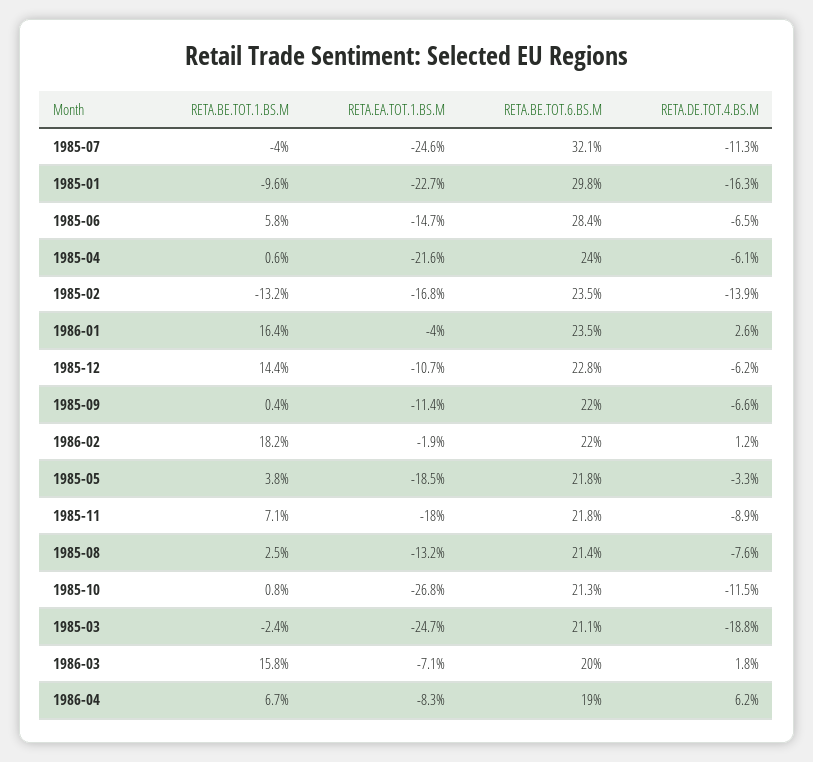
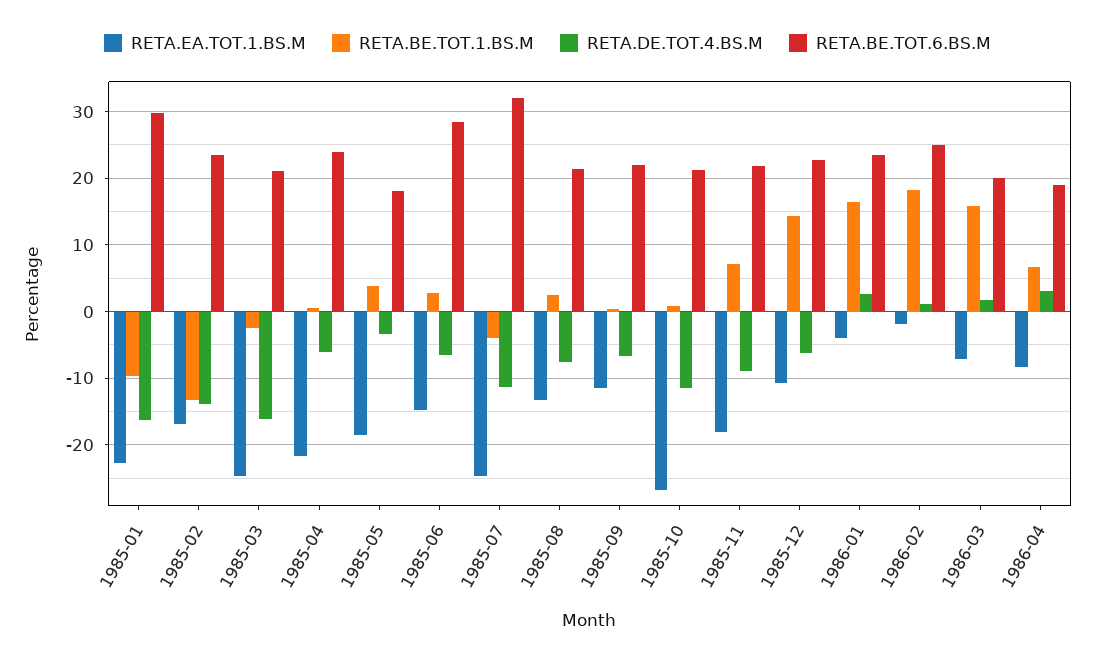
  {
    "RETA.BE.TOT.1.BS.M": {
      "1985-07": -4,
      "1985-01": -9.6,
-     "1985-06": 5.8,
+     "1985-06": 3,
      "1985-04": 0.6,
      "1985-02": -13.2,
      "1986-01": 16.4,
      "1985-12": 14.4,
      "1985-09": 0.4,
      "1986-02": 18.2,
      "1985-05": 3.8,
      "1985-11": 7.1,
      "1985-08": 2.5,
      "1985-10": 0.8,
      "1985-03": -2.4,
      "1986-03": 15.8,
      "1986-04": 6.7
    },
    "RETA.EA.TOT.1.BS.M": {
      "1985-07": -24.6,
      "1985-01": -22.7,
      "1985-06": -14.7,
      "1985-04": -21.6,
      "1985-02": -16.8,
      "1986-01": -4,
      "1985-12": -10.7,
      "1985-09": -11.4,
      "1986-02": -1.9,
      "1985-05": -18.5,
      "1985-11": -18,
      "1985-08": -13.2,
      "1985-10": -26.8,
      "1985-03": -24.7,
      "1986-03": -7.1,
      "1986-04": -8.3
    },
    "RETA.BE.TOT.6.BS.M": {
      "1985-07": 32.1,
      "1985-01": 29.8,
      "1985-06": 28.4,
      "1985-04": 24,
      "1985-02": 23.5,
      "1986-01": 23.5,
      "1985-12": 22.8,
      "1985-09": 22,
-     "1986-02": 22,
+     "1986-02": 25,
-     "1985-05": 21.8,
+     "1985-05": 18,
      "1985-11": 21.8,
      "1985-08": 21.4,
      "1985-10": 21.3,
      "1985-03": 21.1,
      "1986-03": 20,
      "1986-04": 19
    },
    "RETA.DE.TOT.4.BS.M": {
      "1985-07": -11.3,
      "1985-01": -16.3,
      "1985-06": -6.5,
      "1985-04": -6.1,
      "1985-02": -13.9,
      "1986-01": 2.6,
      "1985-12": -6.2,
      "1985-09": -6.6,
      "1986-02": 1.2,
      "1985-05": -3.3,
      "1985-11": -8.9,
      "1985-08": -7.6,
      "1985-10": -11.5,
-     "1985-03": -18.8,
+     "1985-03": -16,
      "1986-03": 1.8,
-     "1986-04": 6.2
+     "1986-04": 3
    }
  }

